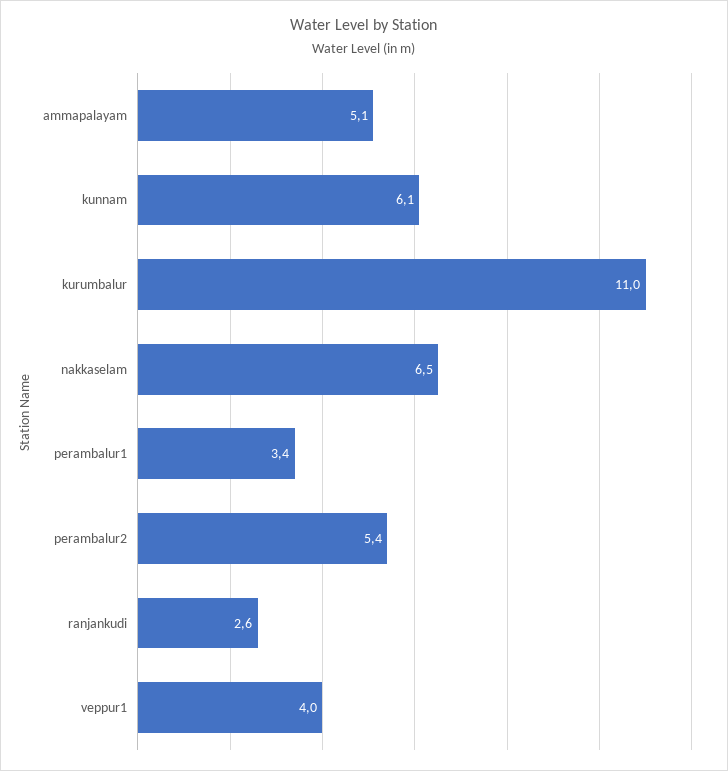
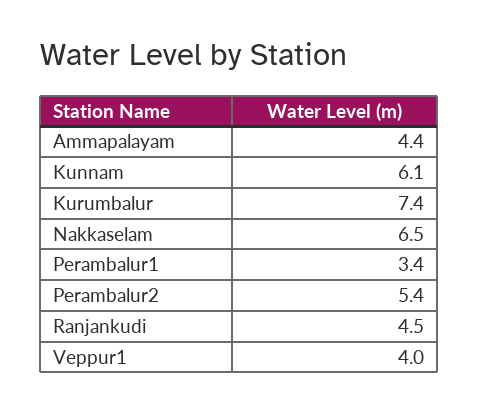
  {
-   "ammapalayam": 5.1,
+   "ammapalayam": 4.4,
    "kunnam": 6.1,
-   "kurumbalur": 11,
+   "kurumbalur": 7.4,
    "nakkaselam": 6.5,
    "perambalur1": 3.4,
    "perambalur2": 5.4,
-   "ranjankudi": 2.6,
+   "ranjankudi": 4.5,
    "veppur1": 4
  }

